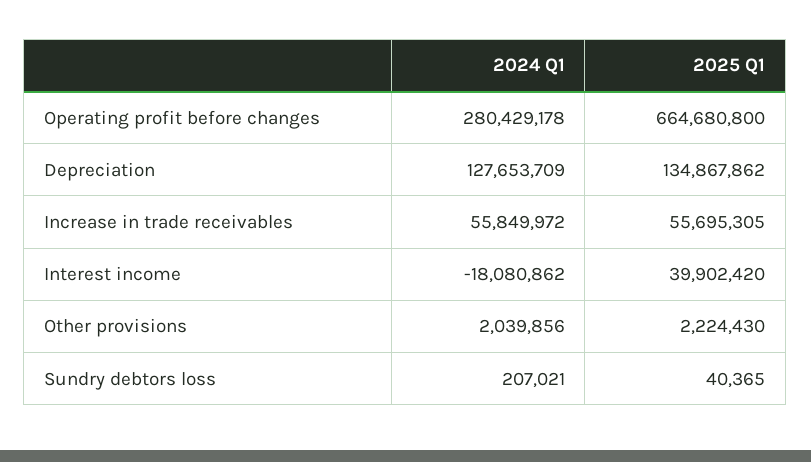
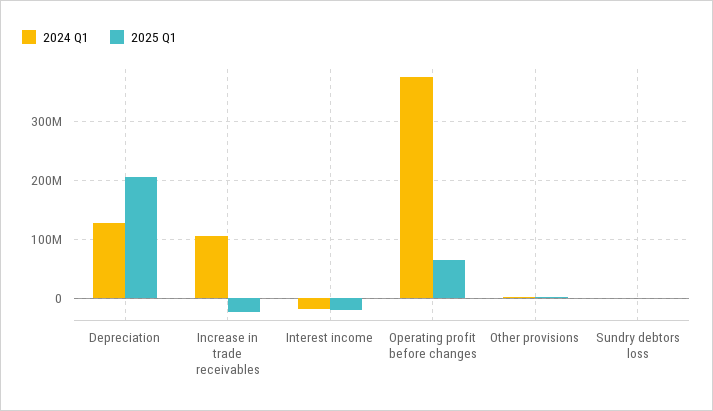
  {
    "2024 Q1": {
-     "Operating profit before changes": 280429178,
+     "Operating profit before changes": 380000000,
      "Depreciation": 127653709,
-     "Increase in trade receivables": 55849972,
+     "Increase in trade receivables": 100000000,
      "Interest income": -18080862,
      "Other provisions": 2039856,
      "Sundry debtors loss": 207021
    },
    "2025 Q1": {
-     "Operating profit before changes": 664680800,
+     "Operating profit before changes": 60000000,
-     "Depreciation": 134867862,
+     "Depreciation": 200000000,
-     "Increase in trade receivables": 55695305,
+     "Increase in trade receivables": -20000000,
-     "Interest income": 39902420,
+     "Interest income": -20000000,
      "Other provisions": 2224430,
      "Sundry debtors loss": 40365
    }
  }

